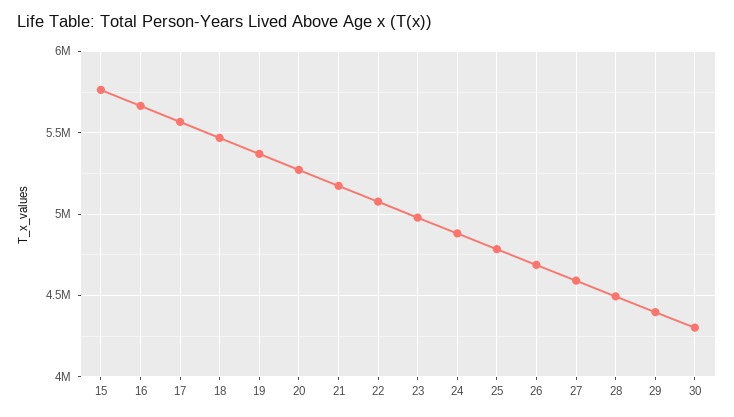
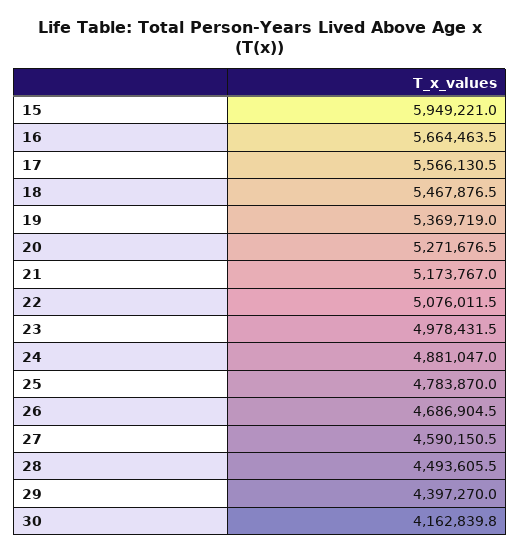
  {
-   "15": 5750000,
+   "15": 5949221,
    "16": 5664463.5,
    "17": 5566130.5,
    "18": 5467876.5,
    "19": 5369719,
    "20": 5271676.5,
    "21": 5173767,
    "22": 5076011.5,
    "23": 4978431.5,
    "24": 4881047,
    "25": 4783870,
    "26": 4686904.5,
    "27": 4590150.5,
    "28": 4493605.5,
    "29": 4397270,
-   "30": 4300000
+   "30": 4162839.8
  }

